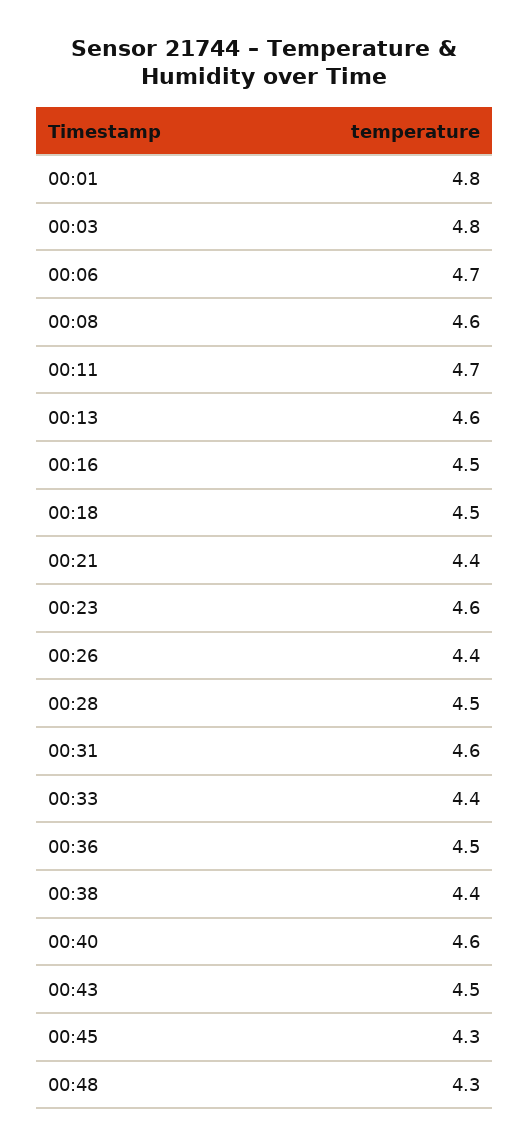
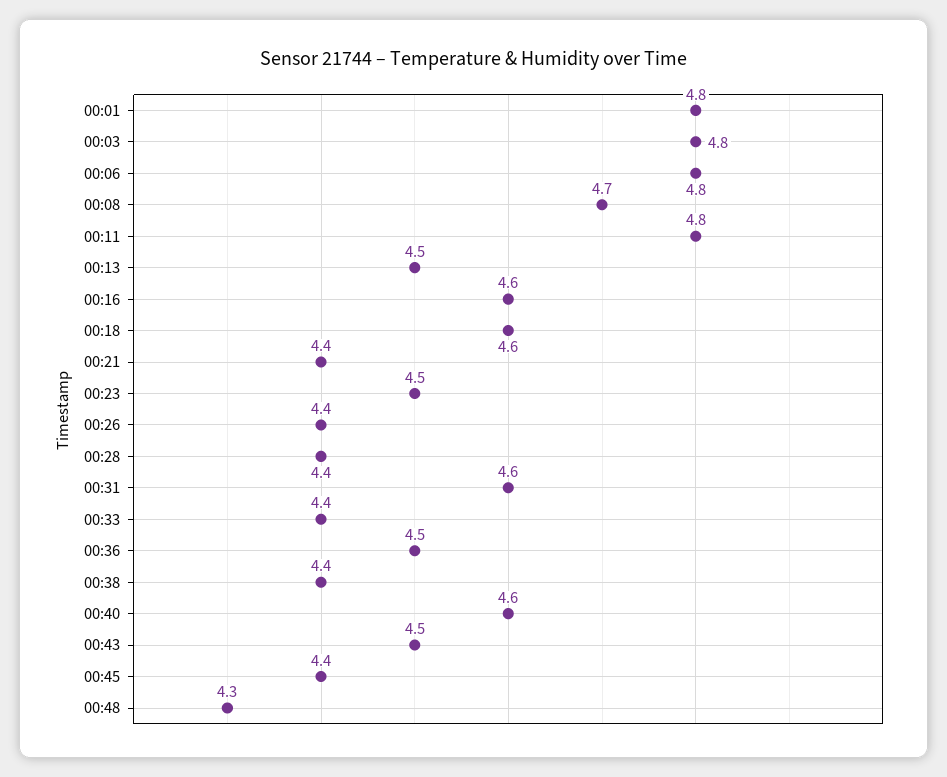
  {
    "00:01": 4.8,
    "00:03": 4.8,
-   "00:06": 4.7,
+   "00:06": 4.8,
-   "00:08": 4.6,
+   "00:08": 4.7,
-   "00:11": 4.7,
+   "00:11": 4.8,
-   "00:13": 4.6,
+   "00:13": 4.5,
-   "00:16": 4.5,
+   "00:16": 4.6,
-   "00:18": 4.5,
+   "00:18": 4.6,
    "00:21": 4.4,
-   "00:23": 4.6,
+   "00:23": 4.5,
    "00:26": 4.4,
-   "00:28": 4.5,
+   "00:28": 4.4,
    "00:31": 4.6,
    "00:33": 4.4,
    "00:36": 4.5,
    "00:38": 4.4,
    "00:40": 4.6,
    "00:43": 4.5,
-   "00:45": 4.3,
+   "00:45": 4.4,
    "00:48": 4.3
  }

